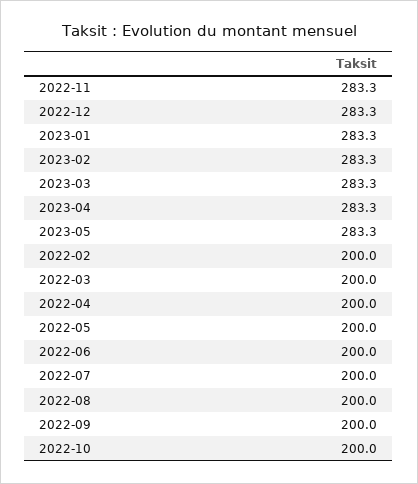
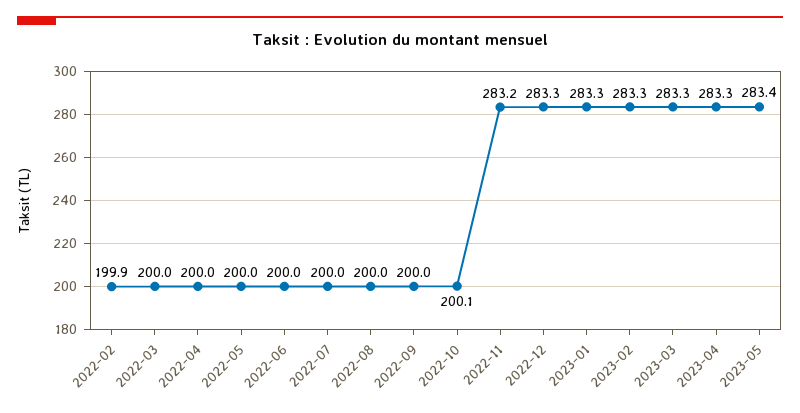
  {
-   "2022-11": 283.3,
+   "2022-11": 283.2,
    "2022-12": 283.3,
    "2023-01": 283.3,
    "2023-02": 283.3,
    "2023-03": 283.3,
    "2023-04": 283.3,
-   "2023-05": 283.3,
+   "2023-05": 283.4,
-   "2022-02": 200,
+   "2022-02": 199.9,
    "2022-03": 200,
    "2022-04": 200,
    "2022-05": 200,
    "2022-06": 200,
    "2022-07": 200,
    "2022-08": 200,
    "2022-09": 200,
-   "2022-10": 200
+   "2022-10": 200.1
  }

